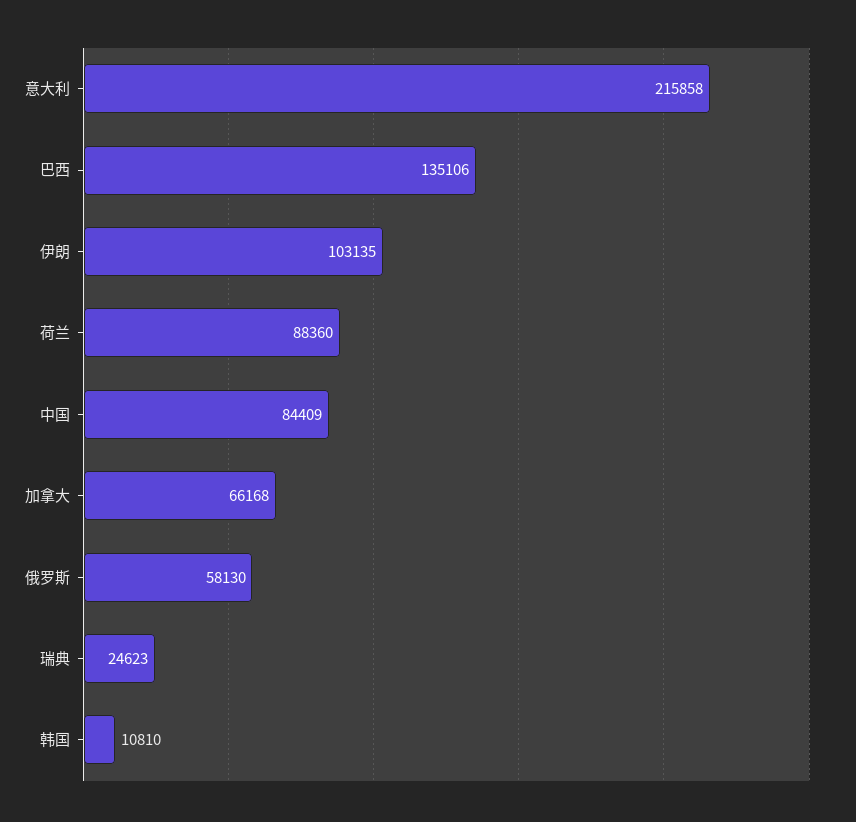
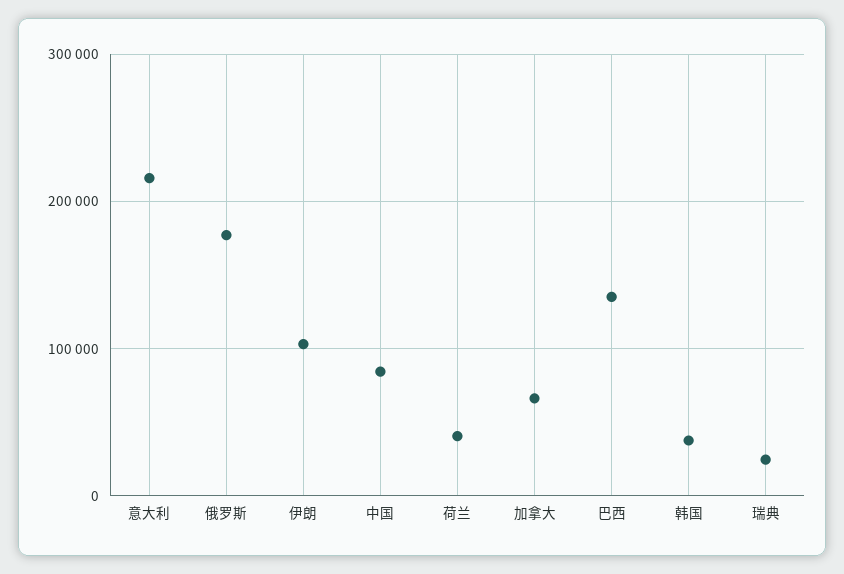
  {
    "意大利": 215858,
    "巴西": 135106,
    "伊朗": 103135,
-   "荷兰": 88360,
+   "荷兰": 40000,
    "中国": 84409,
    "加拿大": 66168,
-   "俄罗斯": 58130,
+   "俄罗斯": 180000,
    "瑞典": 24623,
-   "韩国": 10810
+   "韩国": 40000
  }

